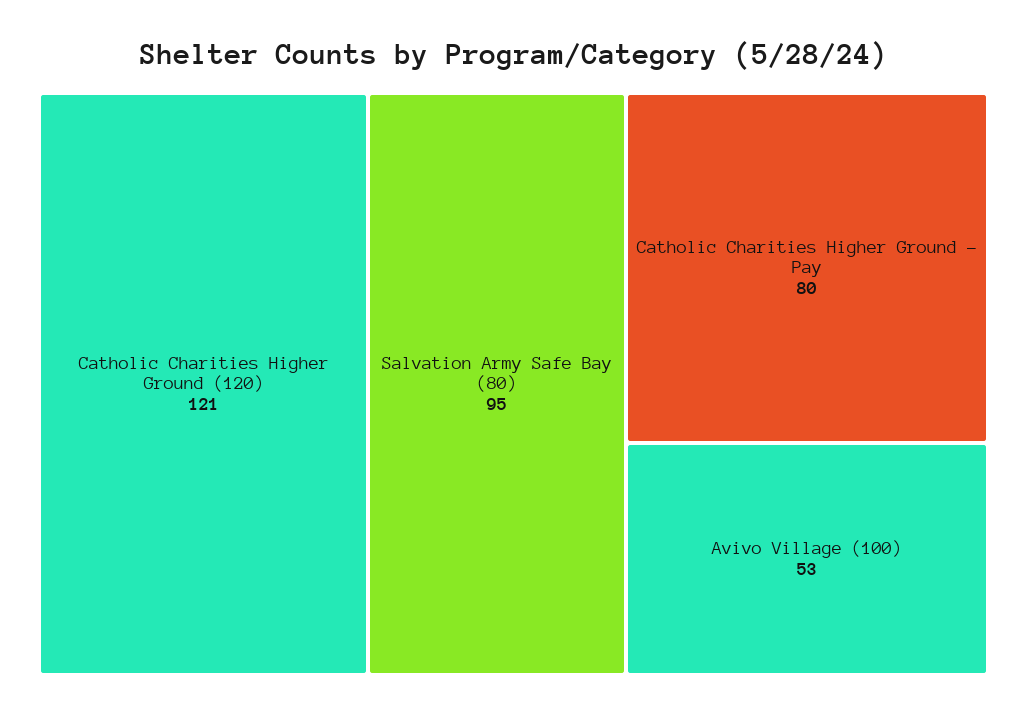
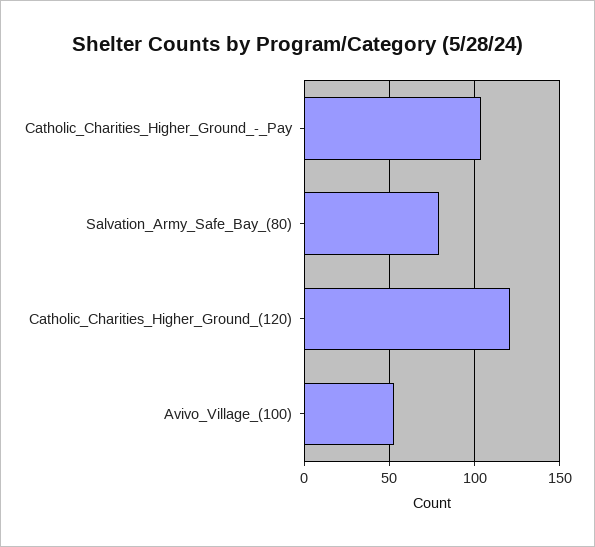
  {
    "Catholic Charities Higher Ground (120)": 121,
-   "Salvation Army Safe Bay (80)": 95,
+   "Salvation Army Safe Bay (80)": 80,
-   "Catholic Charities Higher Ground - Pay": 80,
+   "Catholic Charities Higher Ground - Pay": 105,
    "Avivo Village (100)": 53
  }

